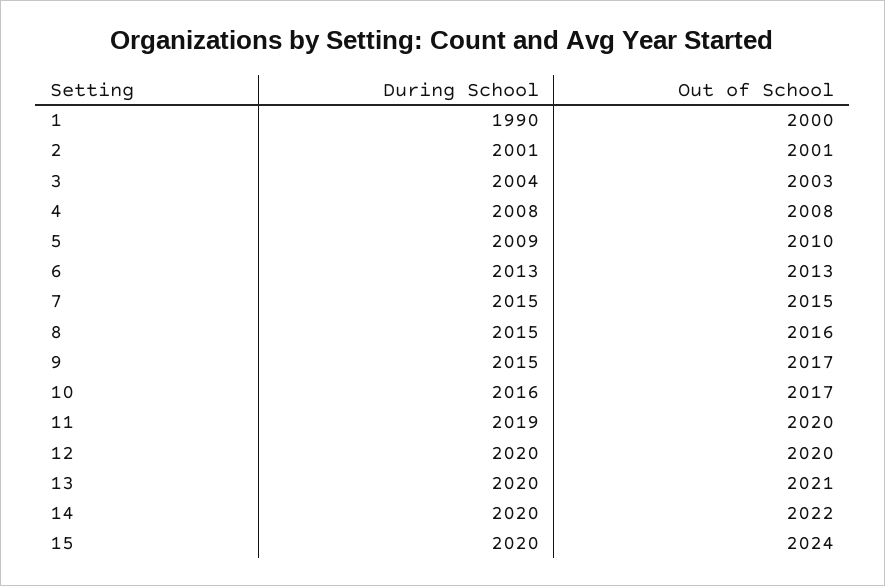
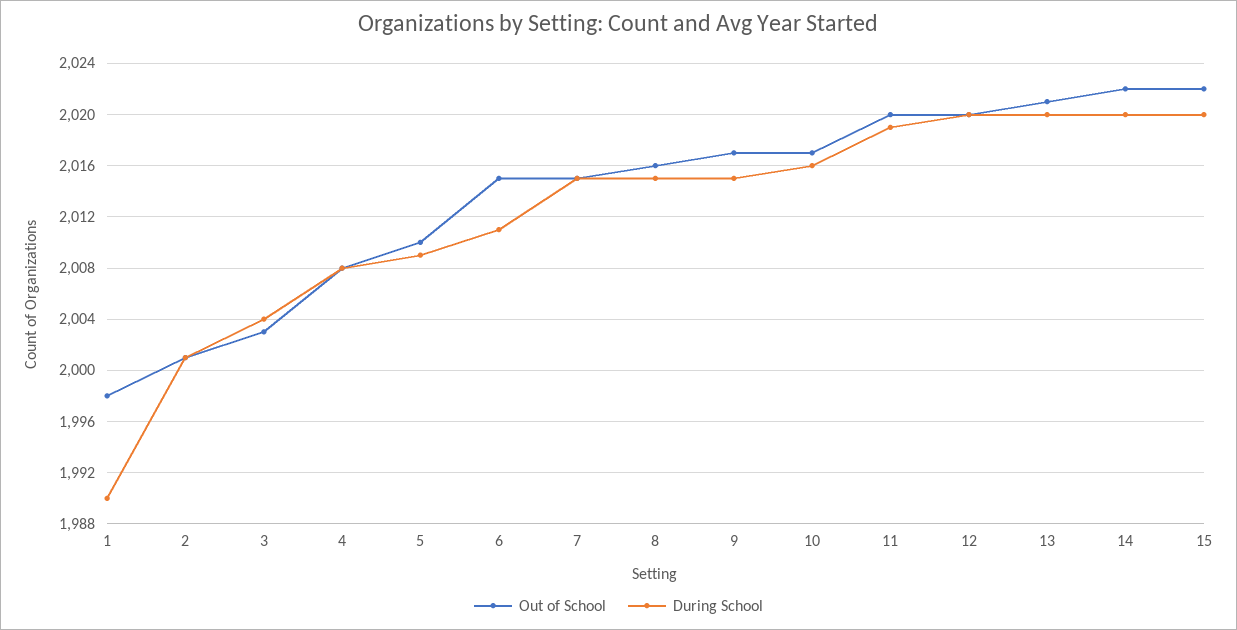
  {
    "During School": {
      "1": 1990,
      "2": 2001,
      "3": 2004,
      "4": 2008,
      "5": 2009,
-     "6": 2013,
+     "6": 2011,
      "7": 2015,
      "8": 2015,
      "9": 2015,
      "10": 2016,
      "11": 2019,
      "12": 2020,
      "13": 2020,
      "14": 2020,
      "15": 2020
    },
    "Out of School": {
-     "1": 2000,
+     "1": 1998,
      "2": 2001,
      "3": 2003,
      "4": 2008,
      "5": 2010,
-     "6": 2013,
+     "6": 2015,
      "7": 2015,
      "8": 2016,
      "9": 2017,
      "10": 2017,
      "11": 2020,
      "12": 2020,
      "13": 2021,
      "14": 2022,
-     "15": 2024
+     "15": 2022
    }
  }

